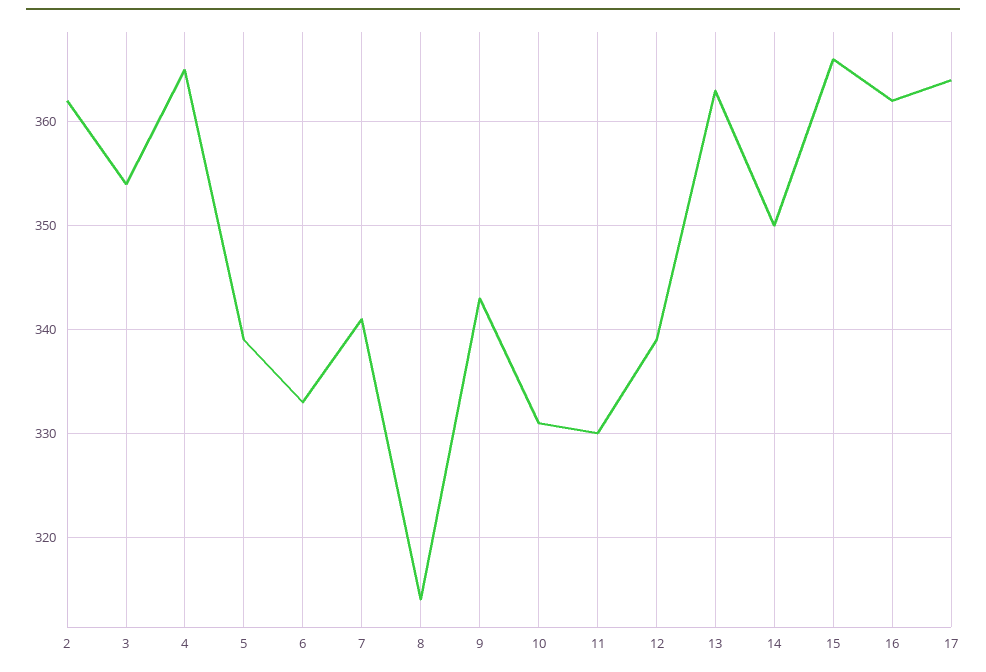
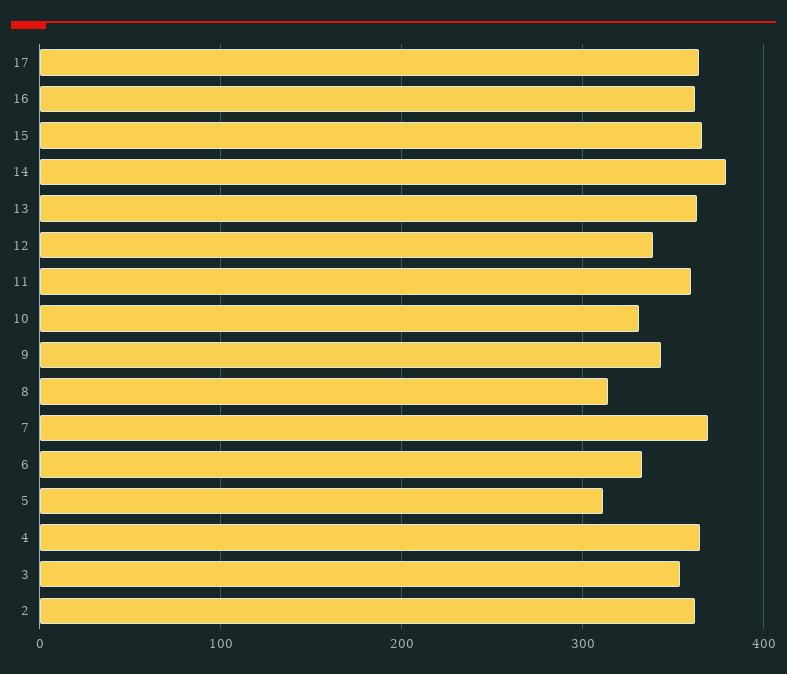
  {
    "2": 362,
    "3": 354,
    "4": 365,
-   "5": 339,
+   "5": 310,
    "6": 333,
-   "7": 341,
+   "7": 370,
    "8": 314,
    "9": 343,
    "10": 331,
-   "11": 330,
+   "11": 360,
    "12": 339,
    "13": 363,
-   "14": 350,
+   "14": 380,
    "15": 366,
    "16": 362,
    "17": 364
  }

